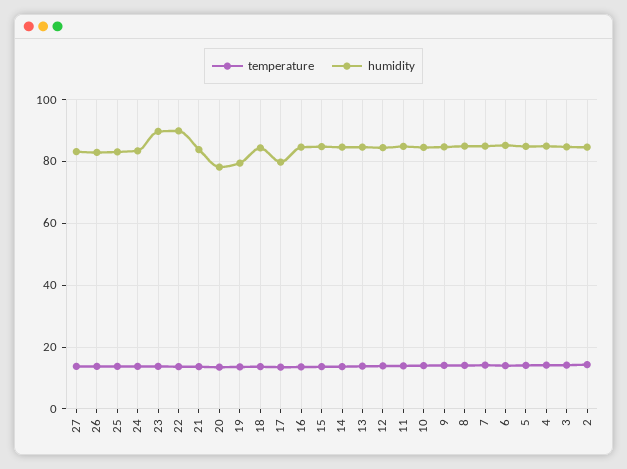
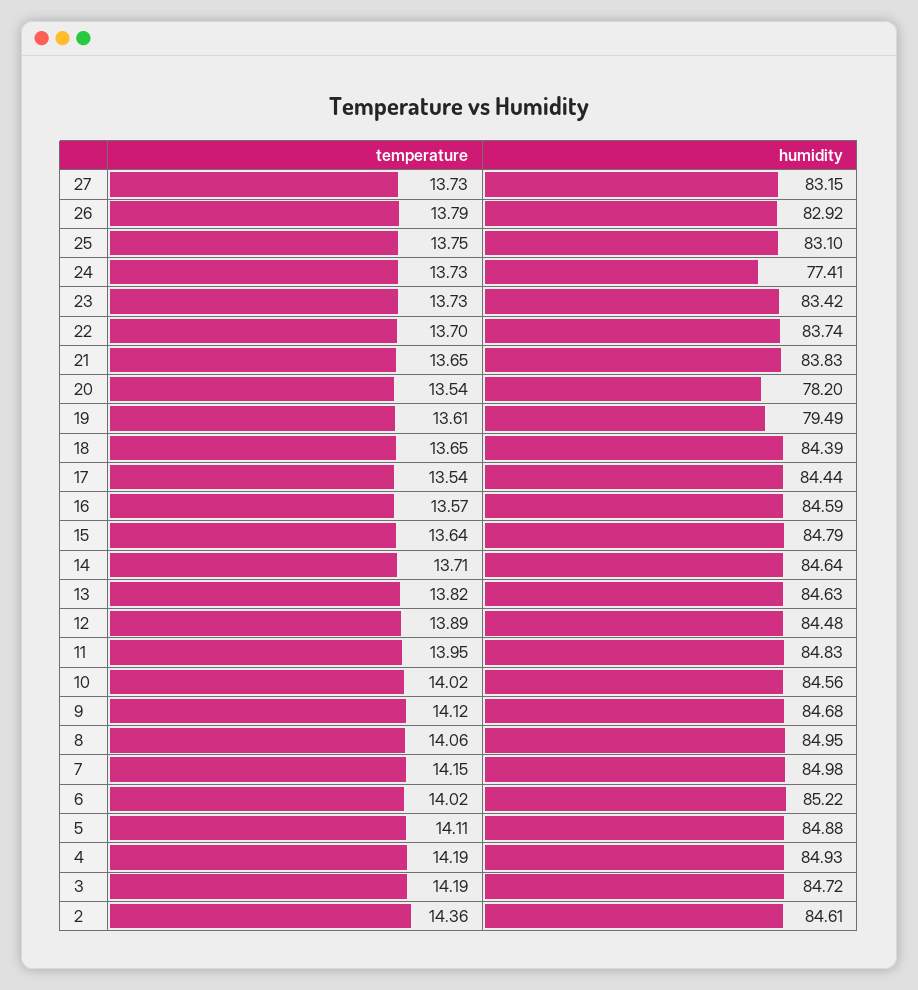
  {
    "temperature": {
      "27": 13.73,
      "26": 13.79,
      "25": 13.75,
      "24": 13.73,
      "23": 13.73,
      "22": 13.7,
      "21": 13.65,
      "20": 13.54,
      "19": 13.61,
      "18": 13.65,
      "17": 13.54,
      "16": 13.57,
      "15": 13.64,
      "14": 13.71,
      "13": 13.82,
      "12": 13.89,
      "11": 13.95,
      "10": 14.02,
      "9": 14.12,
      "8": 14.06,
      "7": 14.15,
      "6": 14.02,
      "5": 14.11,
      "4": 14.19,
      "3": 14.19,
      "2": 14.36
    },
    "humidity": {
      "27": 83.15,
      "26": 82.92,
      "25": 83.1,
-     "24": 84,
+     "24": 77.41,
-     "23": 90,
+     "23": 83.42,
-     "22": 90,
+     "22": 83.74,
      "21": 83.83,
      "20": 78.2,
      "19": 79.49,
      "18": 84.39,
-     "17": 80,
+     "17": 84.44,
      "16": 84.59,
      "15": 84.79,
      "14": 84.64,
      "13": 84.63,
      "12": 84.48,
      "11": 84.83,
      "10": 84.56,
      "9": 84.68,
      "8": 84.95,
      "7": 84.98,
      "6": 85.22,
      "5": 84.88,
      "4": 84.93,
      "3": 84.72,
      "2": 84.61
    }
  }

